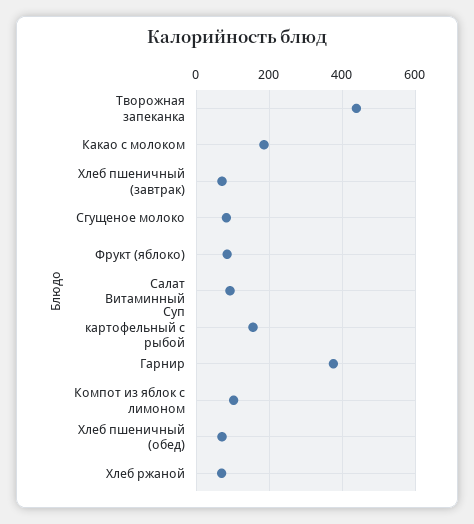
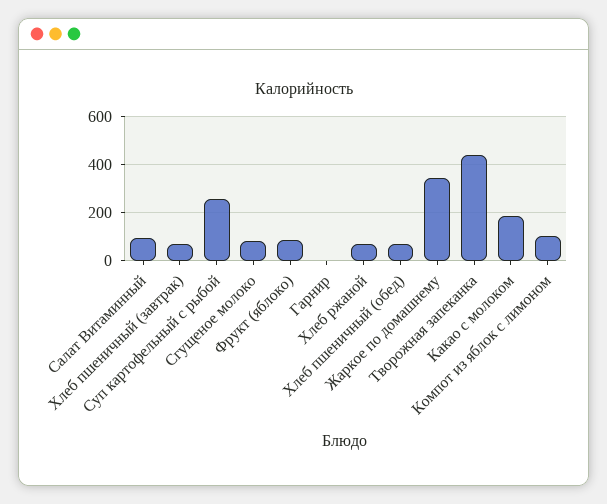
  {
    "Творожная запеканка": 440,
    "Какао с молоком": 180,
    "Хлеб пшеничный (завтрак)": 80,
    "Сгущеное молоко": 80,
    "Фрукт (яблоко)": 80,
    "Салат Витаминный": 100,
-   "Суп картофельный с рыбой": 160,
+   "Суп картофельный с рыбой": 250,
-   "Гарнир": 380,
+   "Гарнир": 0,
    "Компот из яблок с лимоном": 100,
    "Хлеб пшеничный (обед)": 80,
-   "Хлеб ржаной": 80
+   "Хлеб ржаной": 80,
+   "Жаркое по домашнему": 350
  }

